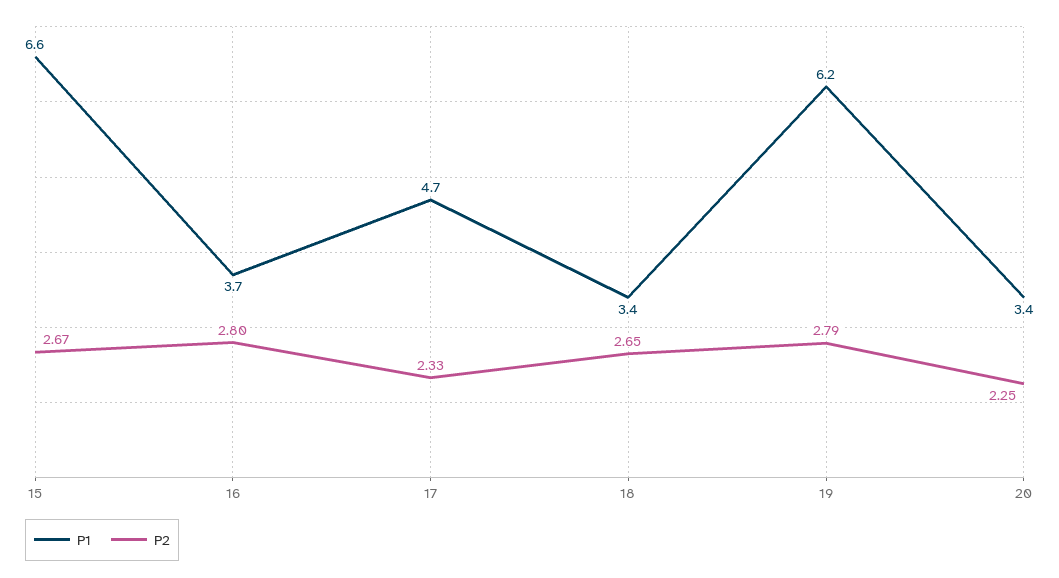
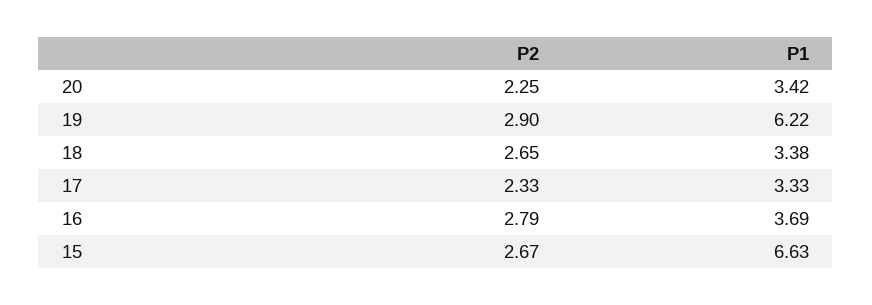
  {
    "P1": {
      "15": 6.63,
      "16": 3.69,
-     "17": 4.7,
+     "17": 3.33,
      "18": 3.38,
      "19": 6.22,
      "20": 3.42
    },
    "P2": {
      "15": 2.67,
-     "16": 2.8,
+     "16": 2.79,
      "17": 2.33,
      "18": 2.65,
-     "19": 2.79,
+     "19": 2.9,
      "20": 2.25
    }
  }

